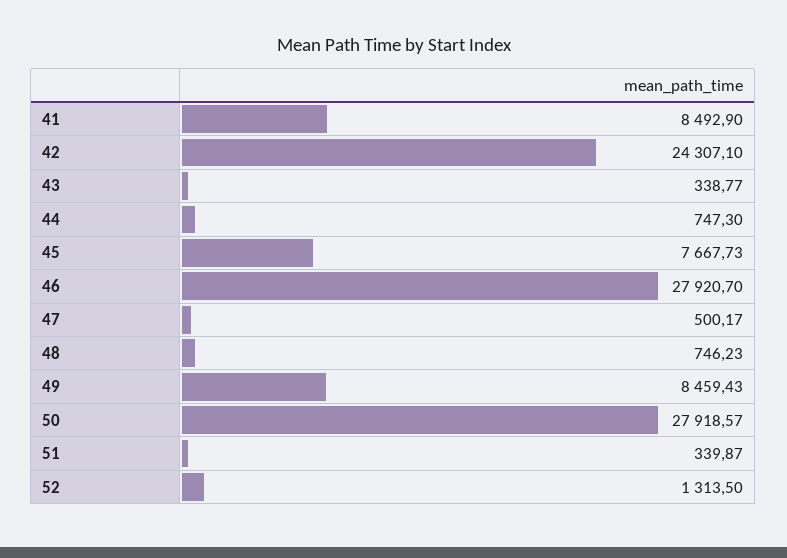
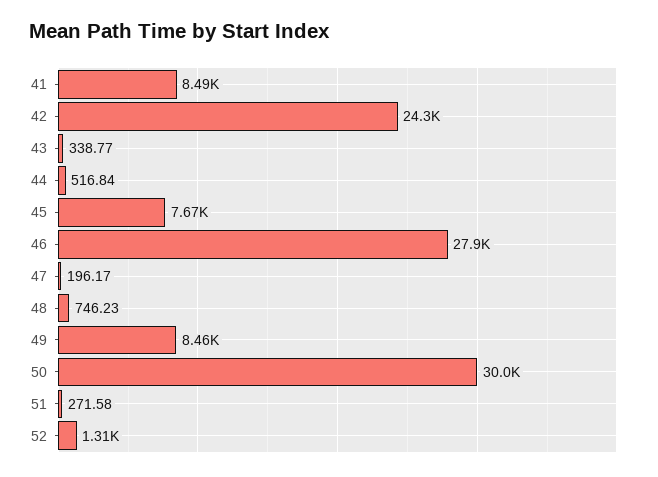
  {
    "41": 8492.9,
    "42": 24307.1,
    "43": 338.77,
-   "44": 747.3,
+   "44": 516.84,
    "45": 7667.73,
    "46": 27920.7,
-   "47": 500.17,
+   "47": 196.17,
    "48": 746.23,
    "49": 8459.43,
-   "50": 27918.57,
+   "50": 30000,
-   "51": 339.87,
+   "51": 271.58,
    "52": 1313.5
  }

